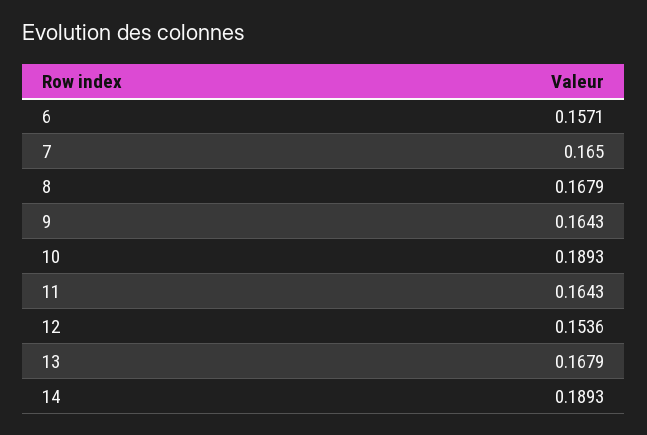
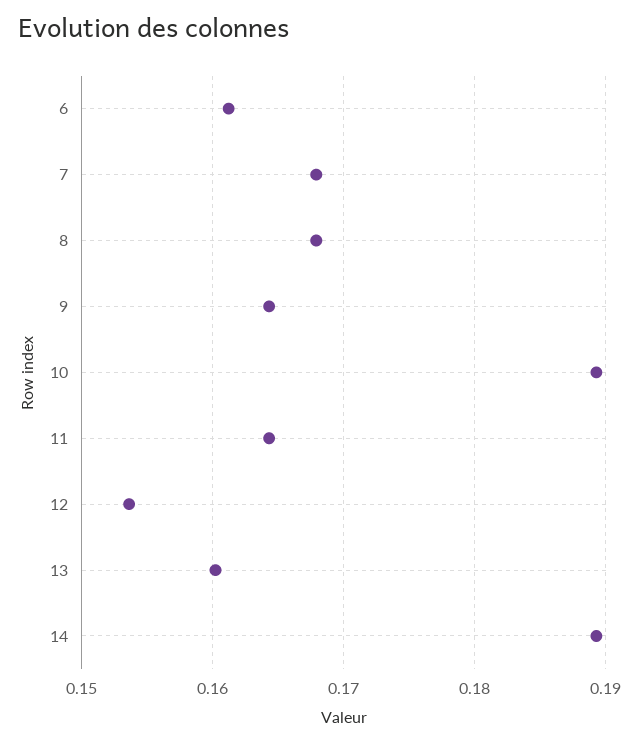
  {
-   "6": 0.1571,
+   "6": 0.161,
-   "7": 0.165,
+   "7": 0.168,
    "8": 0.1679,
    "9": 0.1643,
    "10": 0.1893,
    "11": 0.1643,
    "12": 0.1536,
-   "13": 0.1679,
+   "13": 0.16,
    "14": 0.1893
  }

